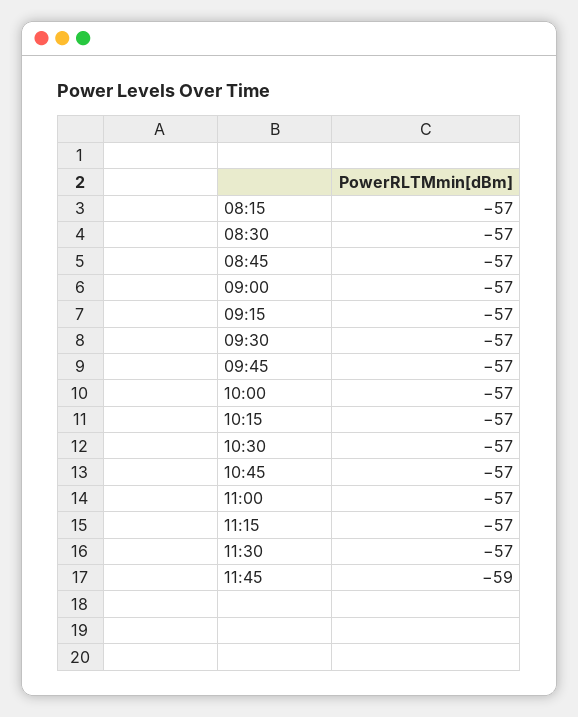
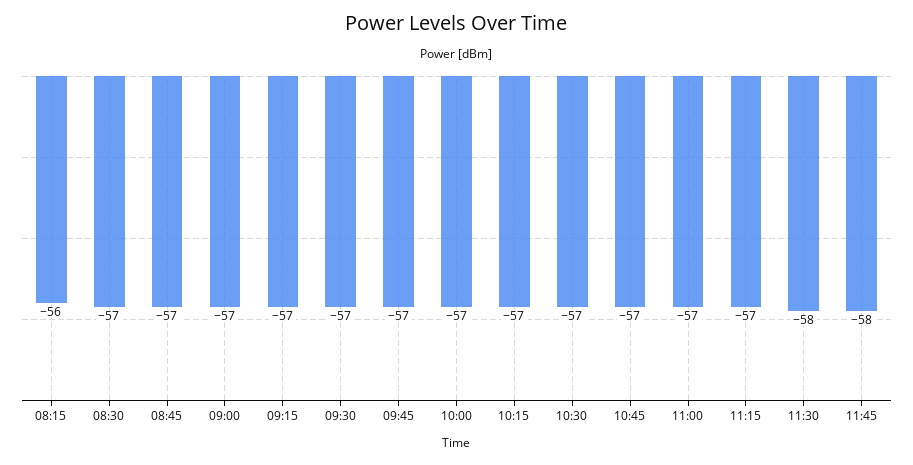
  {
-   "08:15": -57,
+   "08:15": -56,
    "08:30": -57,
    "08:45": -57,
    "09:00": -57,
    "09:15": -57,
    "09:30": -57,
    "09:45": -57,
    "10:00": -57,
    "10:15": -57,
    "10:30": -57,
    "10:45": -57,
    "11:00": -57,
    "11:15": -57,
-   "11:30": -57,
+   "11:30": -58,
-   "11:45": -59
+   "11:45": -58
  }

